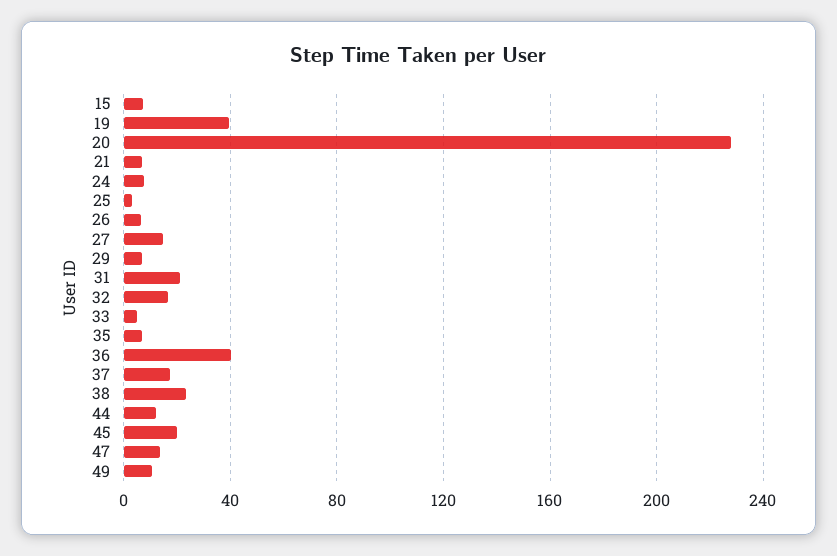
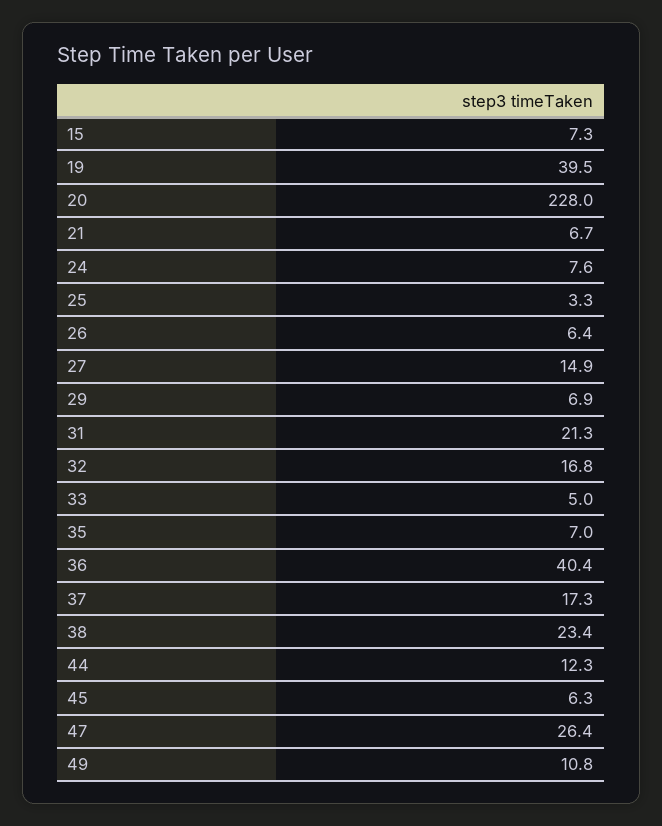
  {
    "15": 7.3,
    "19": 39.5,
    "20": 228,
    "21": 6.7,
    "24": 7.6,
    "25": 3.3,
    "26": 6.4,
    "27": 14.9,
    "29": 6.9,
    "31": 21.3,
    "32": 16.8,
    "33": 5,
    "35": 7,
    "36": 40.4,
    "37": 17.3,
    "38": 23.4,
    "44": 12.3,
-   "45": 20,
+   "45": 6.3,
-   "47": 15,
+   "47": 26.4,
    "49": 10.8
  }

